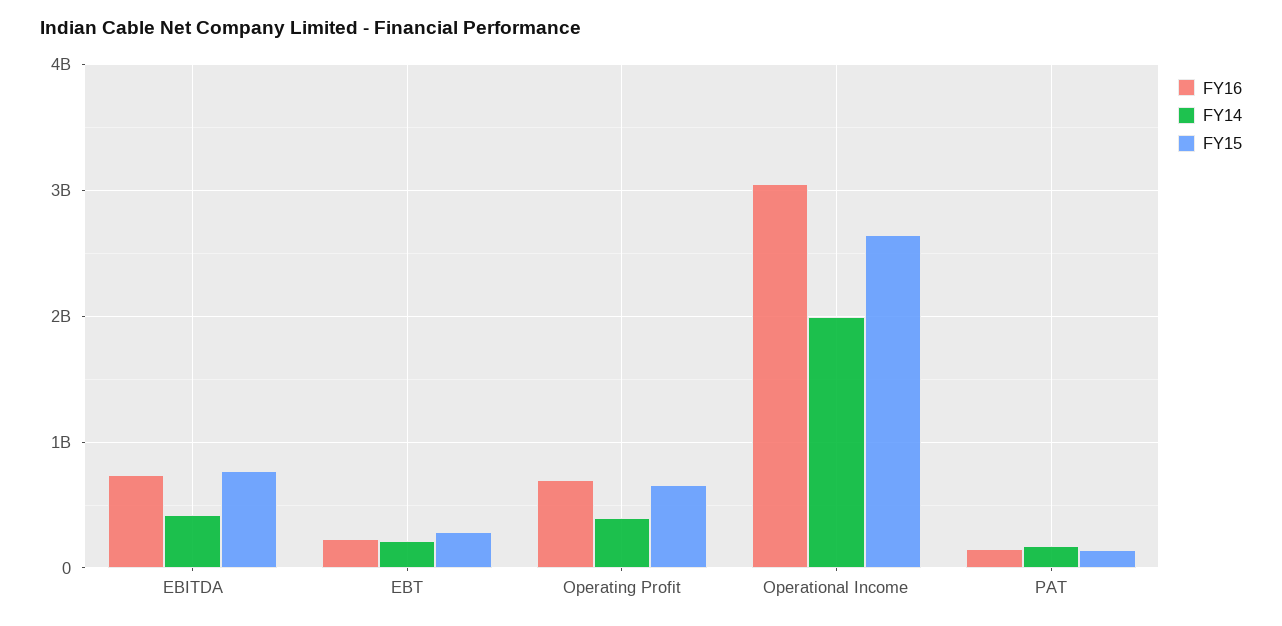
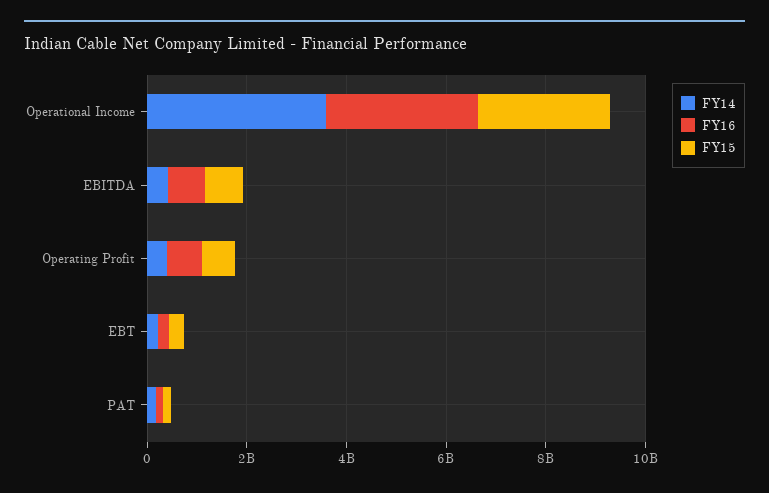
  {
    "FY16": {
      "EBITDA": 700000000,
      "EBT": 200000000,
      "Operating Profit": 700000000,
      "Operational Income": 3100000000,
      "PAT": 200000000
    },
    "FY14": {
      "EBITDA": 400000000,
      "EBT": 200000000,
      "Operating Profit": 400000000,
-     "Operational Income": 2000000000,
+     "Operational Income": 3500000000,
      "PAT": 200000000
    },
    "FY15": {
      "EBITDA": 800000000,
      "EBT": 300000000,
      "Operating Profit": 700000000,
      "Operational Income": 2600000000,
      "PAT": 100000000
    }
  }

